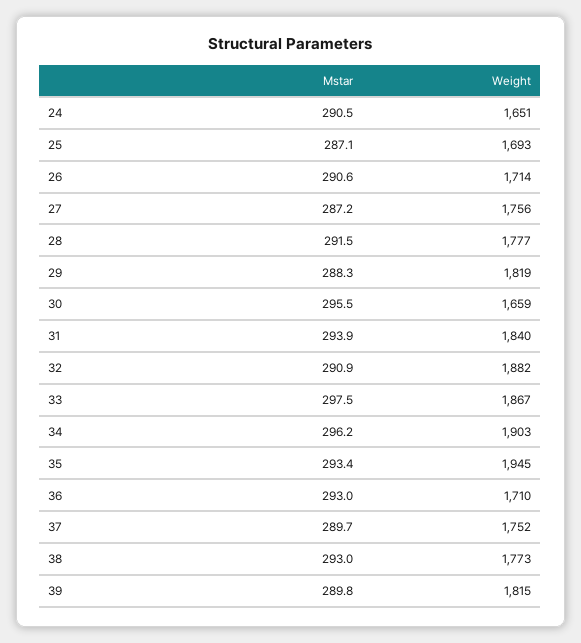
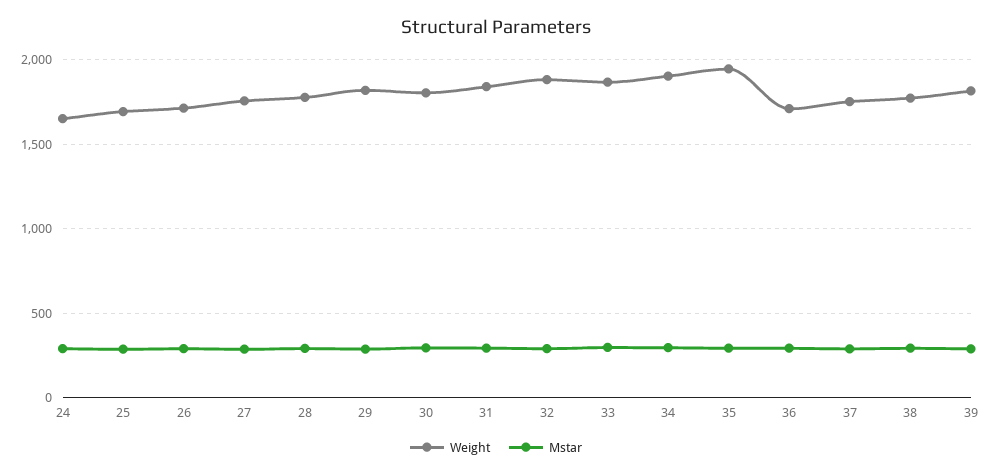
  {
    "Mstar": {
      "24": 290.5,
      "25": 287.1,
      "26": 290.6,
      "27": 287.2,
      "28": 291.5,
      "29": 288.3,
      "30": 295.5,
      "31": 293.9,
      "32": 290.9,
      "33": 297.5,
      "34": 296.2,
      "35": 293.4,
      "36": 293,
      "37": 289.7,
      "38": 293,
      "39": 289.8
    },
    "Weight": {
      "24": 1651,
      "25": 1693,
      "26": 1714,
      "27": 1756,
      "28": 1777,
      "29": 1819,
-     "30": 1659,
+     "30": 1800,
      "31": 1840,
      "32": 1882,
      "33": 1867,
      "34": 1903,
      "35": 1945,
      "36": 1710,
      "37": 1752,
      "38": 1773,
      "39": 1815
    }
  }

